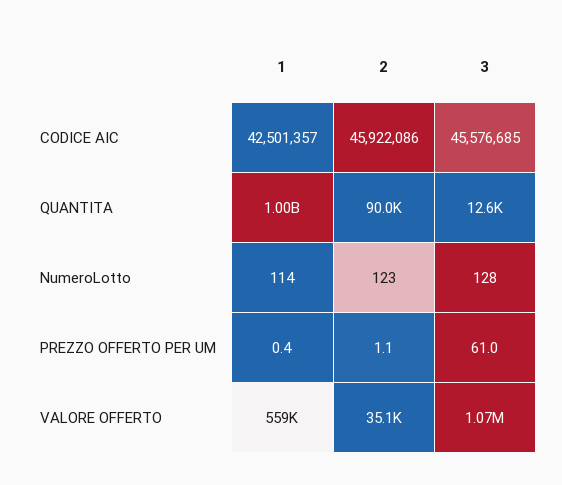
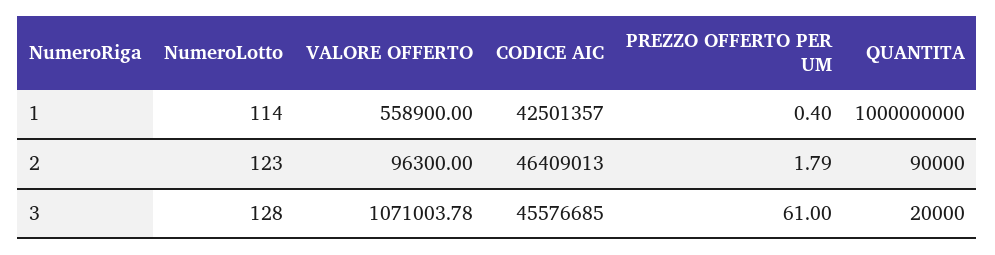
  {
    "1": {
      "CODICE AIC": 42501357,
      "QUANTITA": 1000000000,
      "NumeroLotto": 114,
      "PREZZO OFFERTO PER UM": 0.4,
      "VALORE OFFERTO": 558900
    },
    "2": {
-     "CODICE AIC": 45922086,
+     "CODICE AIC": 46409013,
      "QUANTITA": 90000,
      "NumeroLotto": 123,
-     "PREZZO OFFERTO PER UM": 1.1,
+     "PREZZO OFFERTO PER UM": 1.79,
-     "VALORE OFFERTO": 35100
+     "VALORE OFFERTO": 96300
    },
    "3": {
      "CODICE AIC": 45576685,
-     "QUANTITA": 12600,
+     "QUANTITA": 20000,
      "NumeroLotto": 128,
      "PREZZO OFFERTO PER UM": 61,
      "VALORE OFFERTO": 1071003.78
    }
  }

